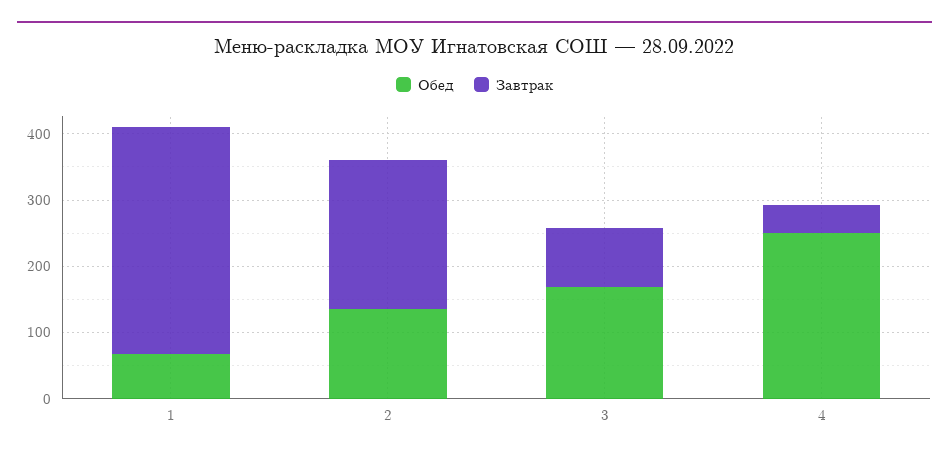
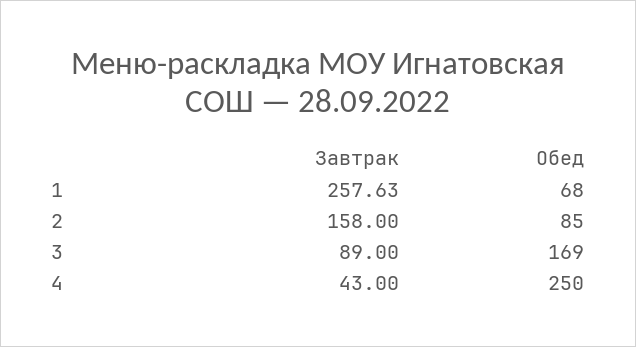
  {
    "Обед": {
      "1": 68,
-     "2": 140,
+     "2": 85,
      "3": 169,
      "4": 250
    },
    "Завтрак": {
-     "1": 340,
+     "1": 257.63,
-     "2": 220,
+     "2": 158,
      "3": 89,
      "4": 43
    }
  }

